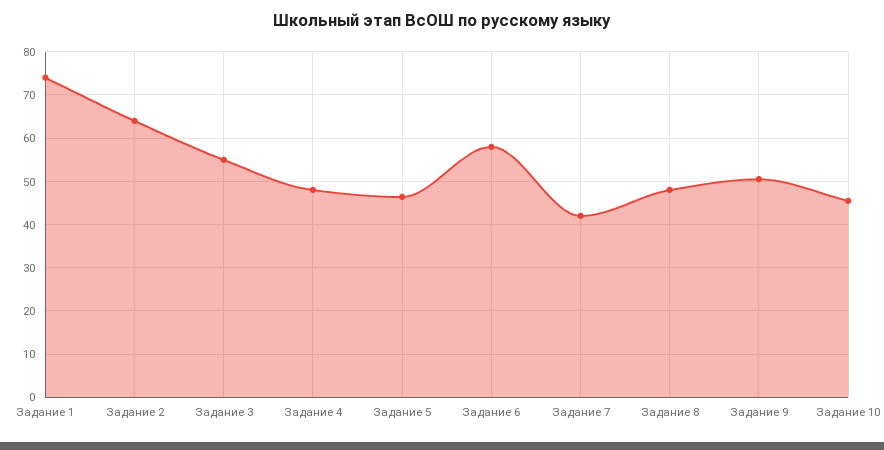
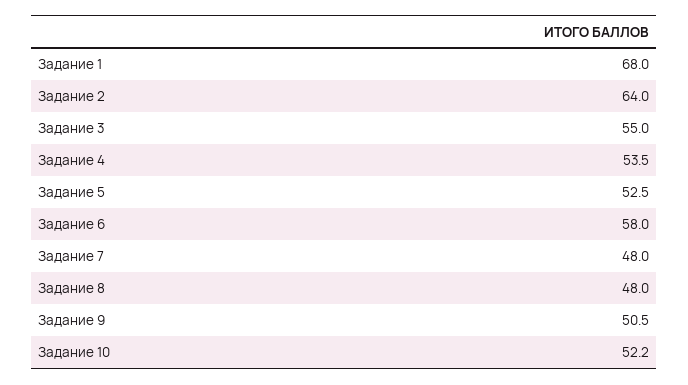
  {
-   "Задание 1": 74,
+   "Задание 1": 68,
    "Задание 2": 64,
    "Задание 3": 55,
-   "Задание 4": 48,
+   "Задание 4": 53.5,
-   "Задание 5": 46,
+   "Задание 5": 52.5,
    "Задание 6": 58,
-   "Задание 7": 42,
+   "Задание 7": 48,
    "Задание 8": 48,
    "Задание 9": 50.5,
-   "Задание 10": 46
+   "Задание 10": 52.2
  }

